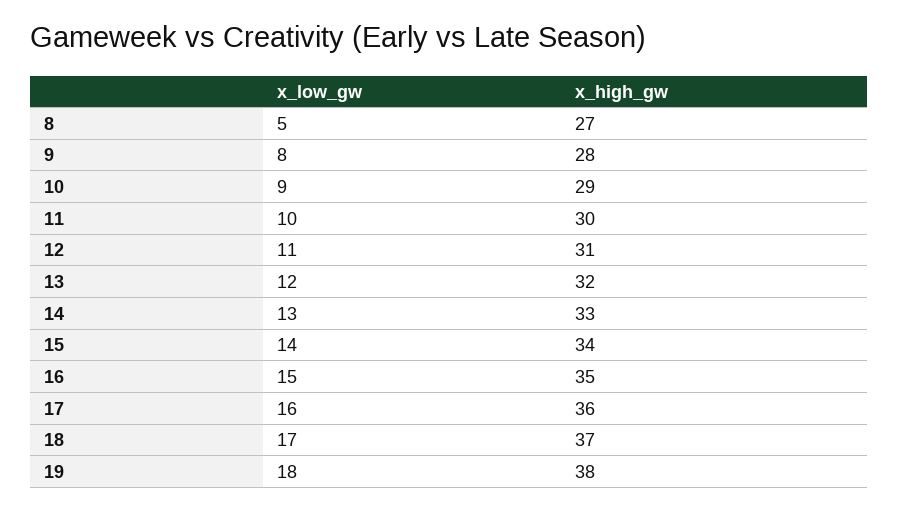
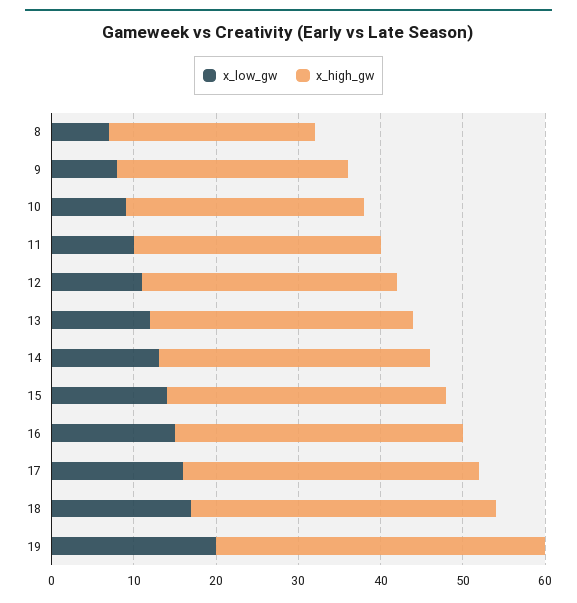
  {
    "x_low_gw": {
-     "8": 5,
+     "8": 7,
      "9": 8,
      "10": 9,
      "11": 10,
      "12": 11,
      "13": 12,
      "14": 13,
      "15": 14,
      "16": 15,
      "17": 16,
      "18": 17,
-     "19": 18
+     "19": 20
    },
    "x_high_gw": {
-     "8": 27,
+     "8": 25,
      "9": 28,
      "10": 29,
      "11": 30,
      "12": 31,
      "13": 32,
      "14": 33,
      "15": 34,
      "16": 35,
      "17": 36,
      "18": 37,
-     "19": 38
+     "19": 40
    }
  }

